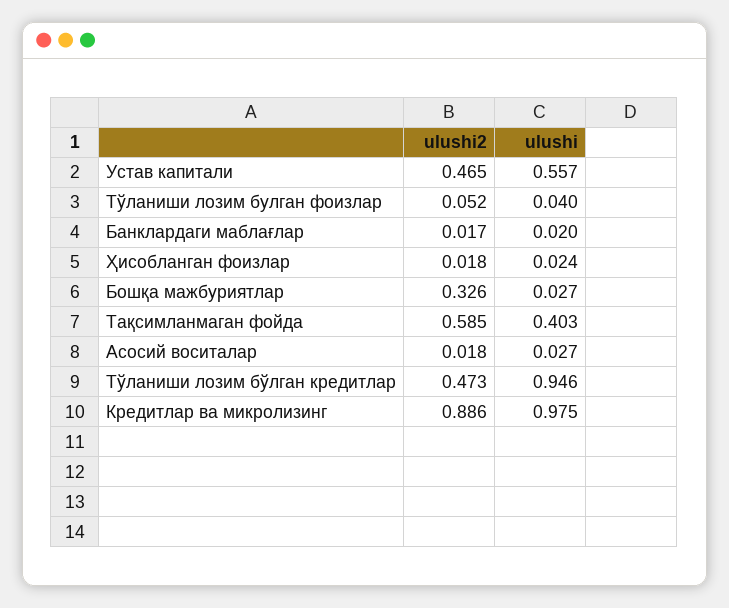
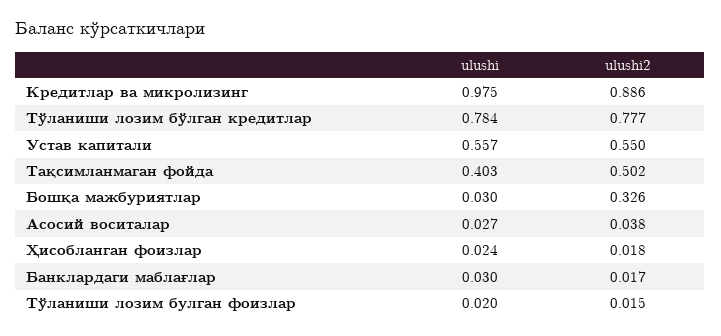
  {
    "ulushi2": {
-     "Устав капитали": 0.465,
+     "Устав капитали": 0.55,
-     "Тўланиши лозим булган фоизлар": 0.052,
+     "Тўланиши лозим булган фоизлар": 0.015,
      "Банклардаги маблағлар": 0.017,
      "Ҳисобланган фоизлар": 0.018,
      "Бошқа мажбуриятлар": 0.326,
-     "Тақсимланмаган фойда": 0.585,
+     "Тақсимланмаган фойда": 0.502,
-     "Асосий воситалар": 0.018,
+     "Асосий воситалар": 0.038,
-     "Тўланиши лозим бўлган кредитлар": 0.473,
+     "Тўланиши лозим бўлган кредитлар": 0.777,
      "Кредитлар ва микролизинг": 0.886
    },
    "ulushi": {
      "Устав капитали": 0.557,
-     "Тўланиши лозим булган фоизлар": 0.04,
+     "Тўланиши лозим булган фоизлар": 0.02,
-     "Банклардаги маблағлар": 0.02,
+     "Банклардаги маблағлар": 0.03,
      "Ҳисобланган фоизлар": 0.024,
-     "Бошқа мажбуриятлар": 0.027,
+     "Бошқа мажбуриятлар": 0.03,
      "Тақсимланмаган фойда": 0.403,
      "Асосий воситалар": 0.027,
-     "Тўланиши лозим бўлган кредитлар": 0.946,
+     "Тўланиши лозим бўлган кредитлар": 0.784,
      "Кредитлар ва микролизинг": 0.975
    }
  }

